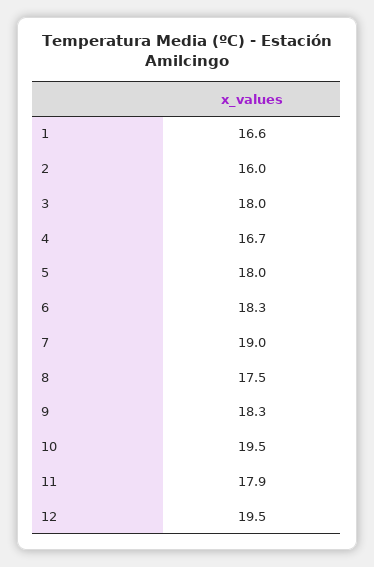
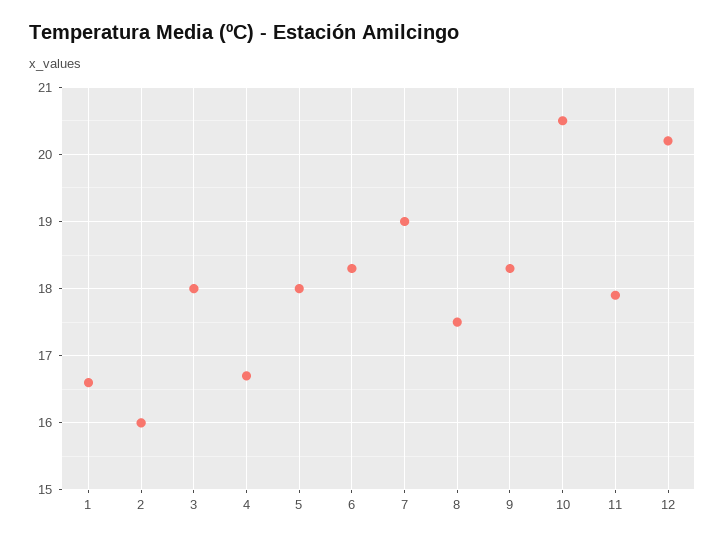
  {
    "1": 16.6,
    "2": 16,
    "3": 18,
    "4": 16.7,
    "5": 18,
    "6": 18.3,
    "7": 19,
    "8": 17.5,
    "9": 18.3,
-   "10": 19.5,
+   "10": 20.5,
    "11": 17.9,
-   "12": 19.5
+   "12": 20.2
  }

